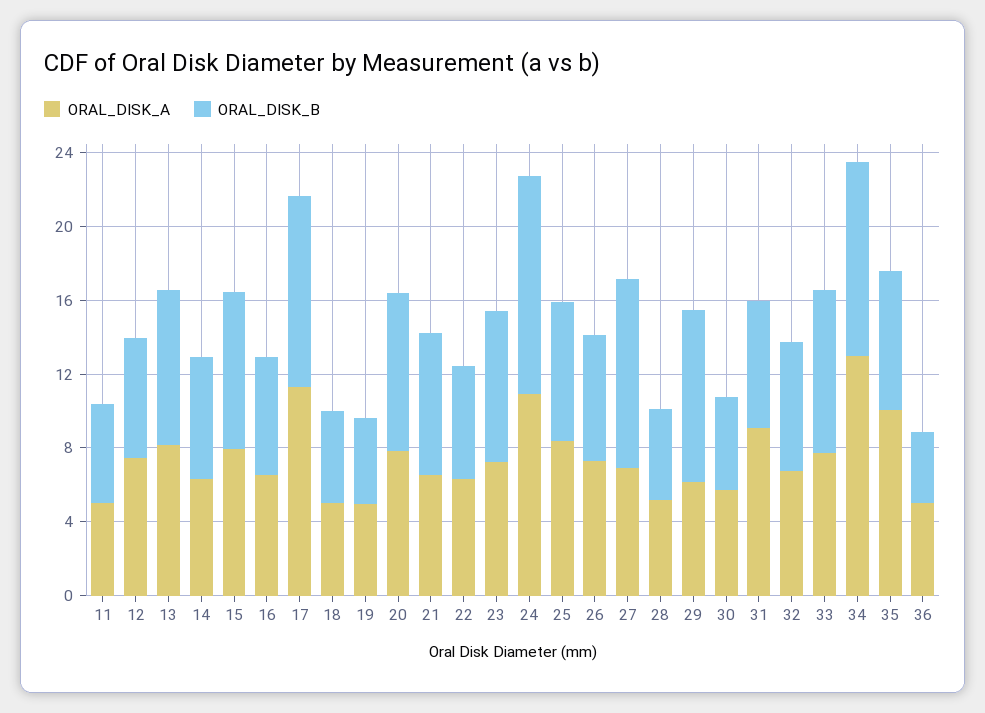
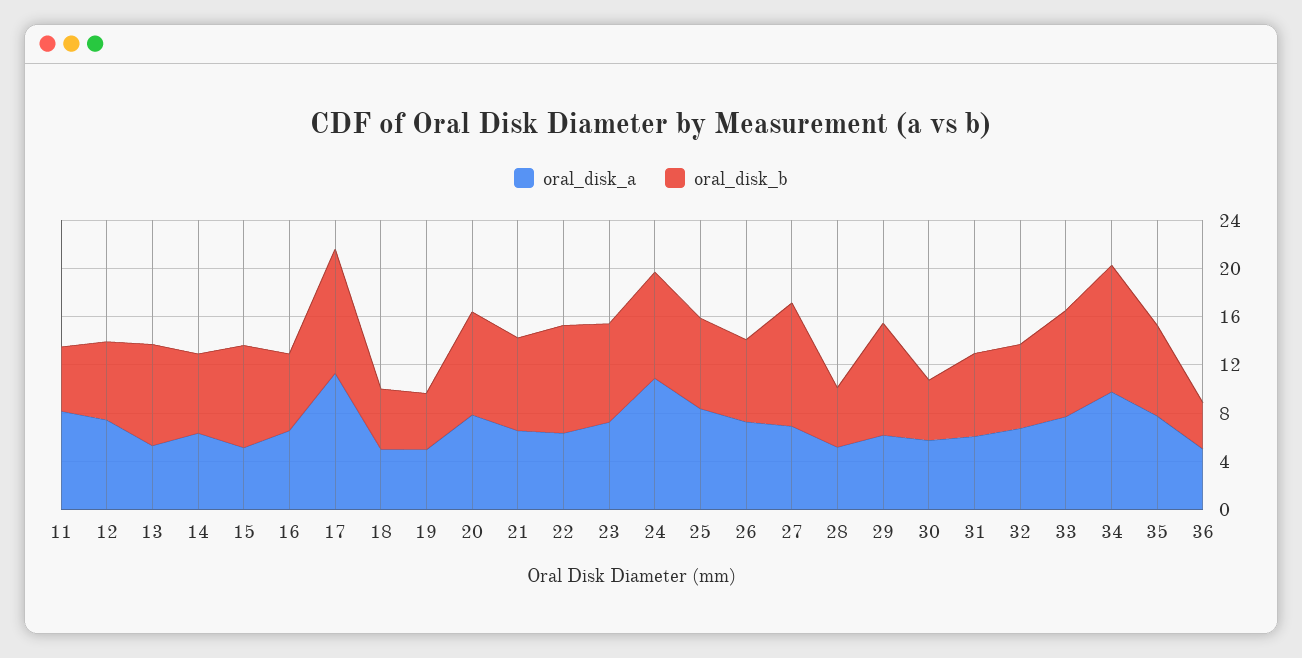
  {
    "ORAL_DISK_A": {
-     "11": 5,
+     "11": 8,
      "12": 7,
-     "13": 8,
+     "13": 5,
      "14": 6,
-     "15": 8,
+     "15": 5,
      "16": 7,
      "17": 11,
      "18": 5,
      "19": 5,
      "20": 8,
      "21": 7,
      "22": 6,
      "23": 7,
      "24": 11,
      "25": 8,
      "26": 7,
      "27": 7,
      "28": 5,
      "29": 6,
      "30": 6,
-     "31": 9,
+     "31": 6,
      "32": 7,
      "33": 8,
-     "34": 13,
+     "34": 10,
-     "35": 10,
+     "35": 8,
      "36": 5
    },
    "ORAL_DISK_B": {
      "11": 5,
      "12": 6,
      "13": 8,
      "14": 7,
      "15": 8,
      "16": 6,
      "17": 10,
      "18": 5,
      "19": 5,
      "20": 9,
      "21": 8,
-     "22": 6,
+     "22": 9,
      "23": 8,
-     "24": 12,
+     "24": 9,
      "25": 8,
      "26": 7,
      "27": 10,
      "28": 5,
      "29": 9,
      "30": 5,
      "31": 7,
      "32": 7,
      "33": 9,
      "34": 11,
      "35": 8,
      "36": 4
    }
  }

